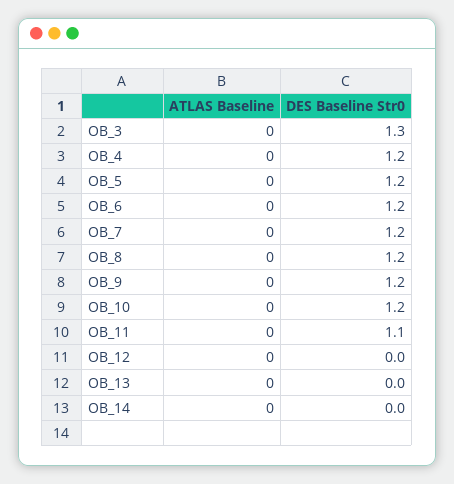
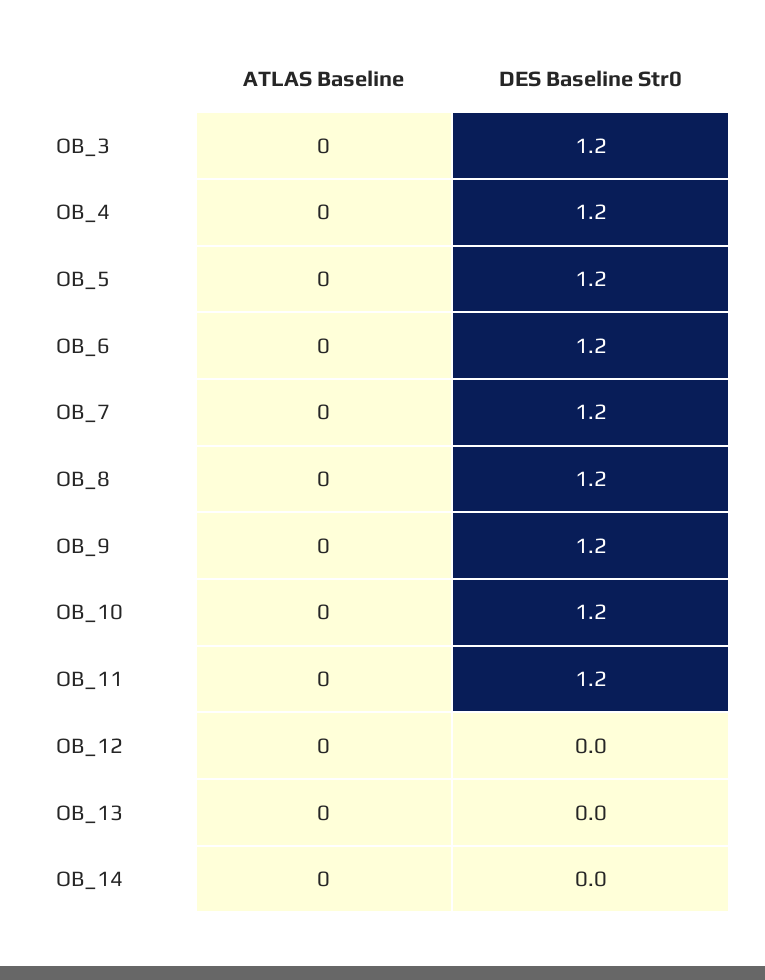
  {
    "ATLAS Baseline": {
      "OB_3": 0,
      "OB_4": 0,
      "OB_5": 0,
      "OB_6": 0,
      "OB_7": 0,
      "OB_8": 0,
      "OB_9": 0,
      "OB_10": 0,
      "OB_11": 0,
      "OB_12": 0,
      "OB_13": 0,
      "OB_14": 0
    },
    "DES Baseline Str0": {
-     "OB_3": 1.3,
+     "OB_3": 1.2,
      "OB_4": 1.2,
      "OB_5": 1.2,
      "OB_6": 1.2,
      "OB_7": 1.2,
      "OB_8": 1.2,
      "OB_9": 1.2,
      "OB_10": 1.2,
-     "OB_11": 1.1,
+     "OB_11": 1.2,
      "OB_12": 0,
      "OB_13": 0,
      "OB_14": 0
    }
  }

